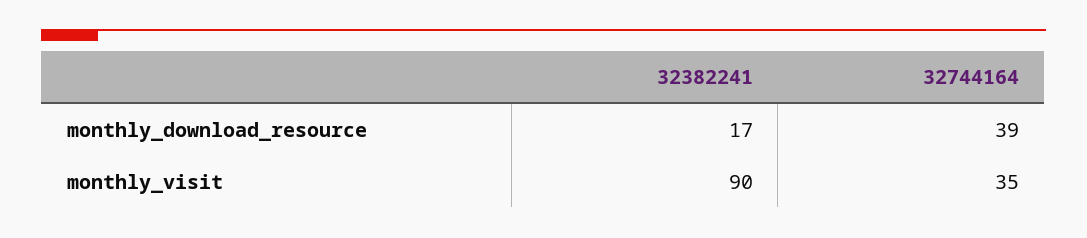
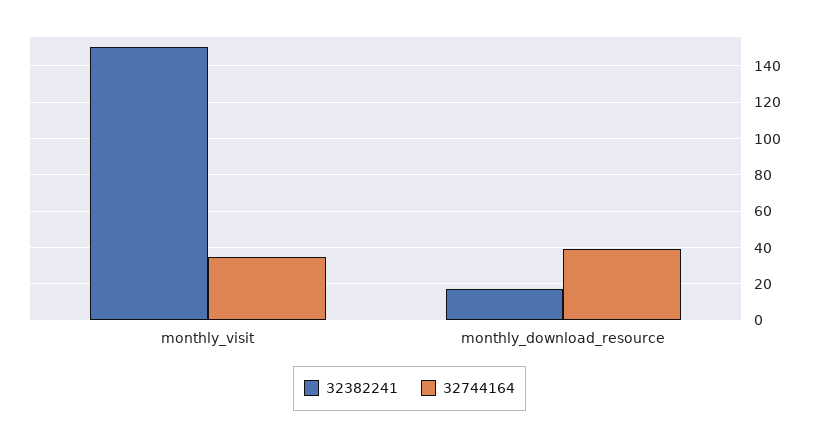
  {
    "32382241": {
      "monthly_download_resource": 17,
-     "monthly_visit": 90
+     "monthly_visit": 150
    },
    "32744164": {
      "monthly_download_resource": 39,
      "monthly_visit": 35
    }
  }

